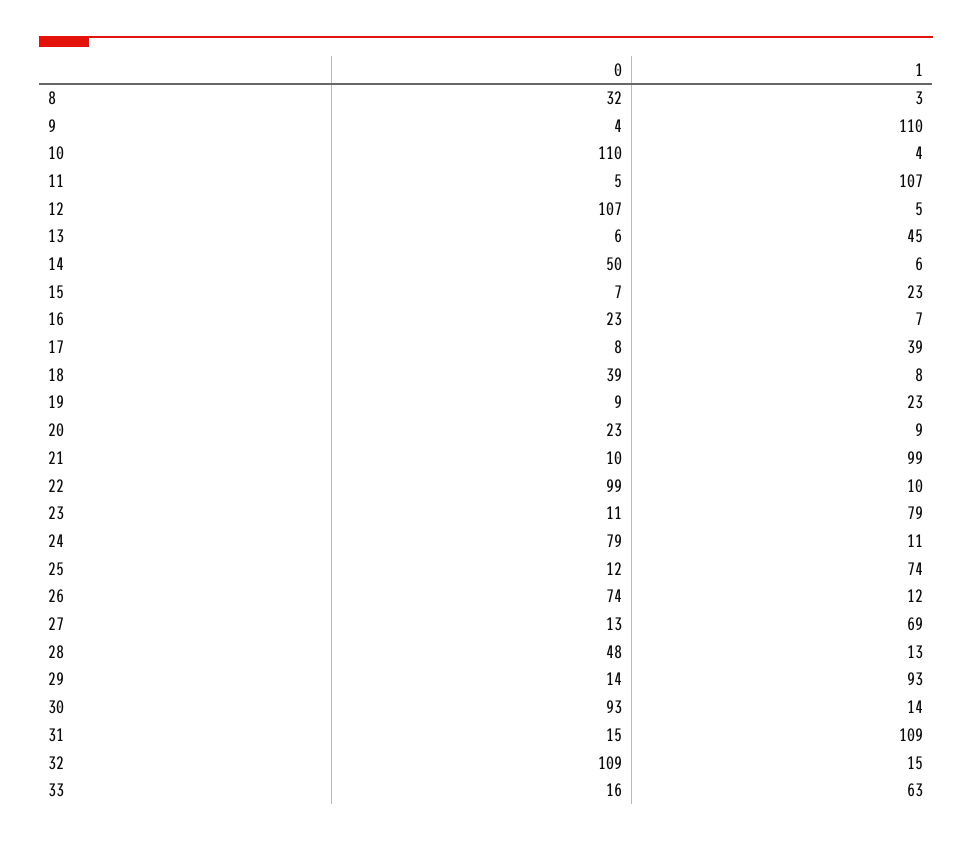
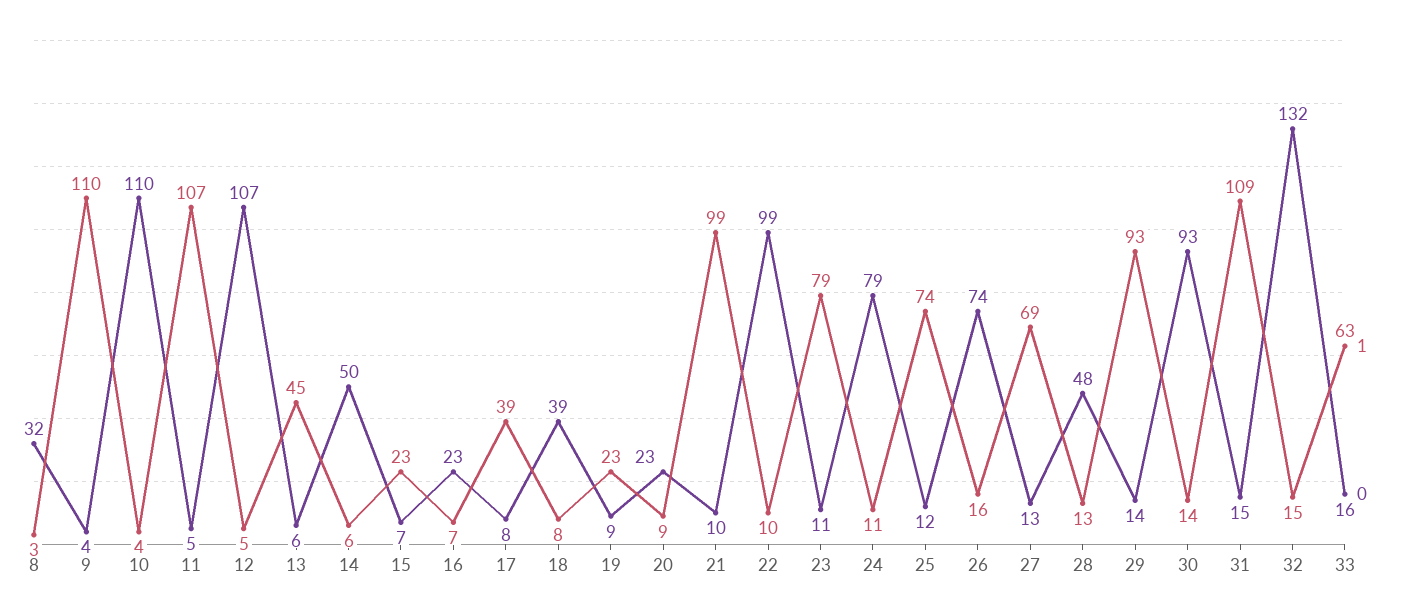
  {
    "0": {
      "8": 32,
      "9": 4,
      "10": 110,
      "11": 5,
      "12": 107,
      "13": 6,
      "14": 50,
      "15": 7,
      "16": 23,
      "17": 8,
      "18": 39,
      "19": 9,
      "20": 23,
      "21": 10,
      "22": 99,
      "23": 11,
      "24": 79,
      "25": 12,
      "26": 74,
      "27": 13,
      "28": 48,
      "29": 14,
      "30": 93,
      "31": 15,
-     "32": 109,
+     "32": 132,
      "33": 16
    },
    "1": {
      "8": 3,
      "9": 110,
      "10": 4,
      "11": 107,
      "12": 5,
      "13": 45,
      "14": 6,
      "15": 23,
      "16": 7,
      "17": 39,
      "18": 8,
      "19": 23,
      "20": 9,
      "21": 99,
      "22": 10,
      "23": 79,
      "24": 11,
      "25": 74,
-     "26": 12,
+     "26": 16,
      "27": 69,
      "28": 13,
      "29": 93,
      "30": 14,
      "31": 109,
      "32": 15,
      "33": 63
    }
  }

